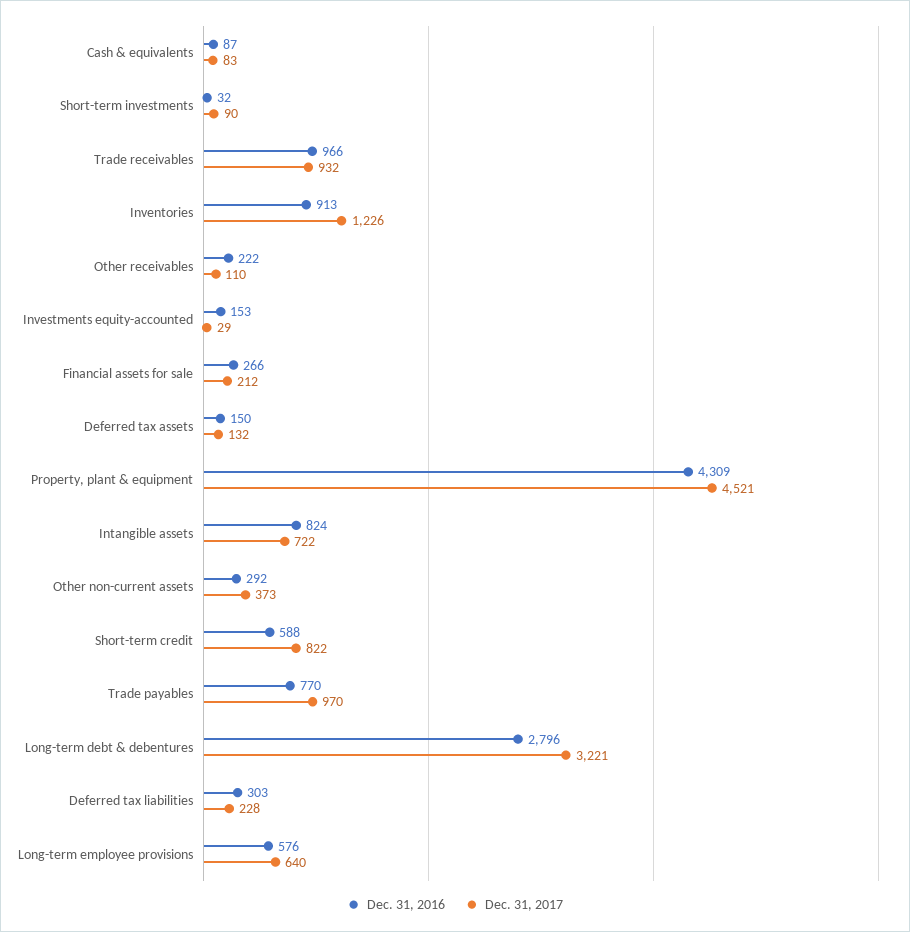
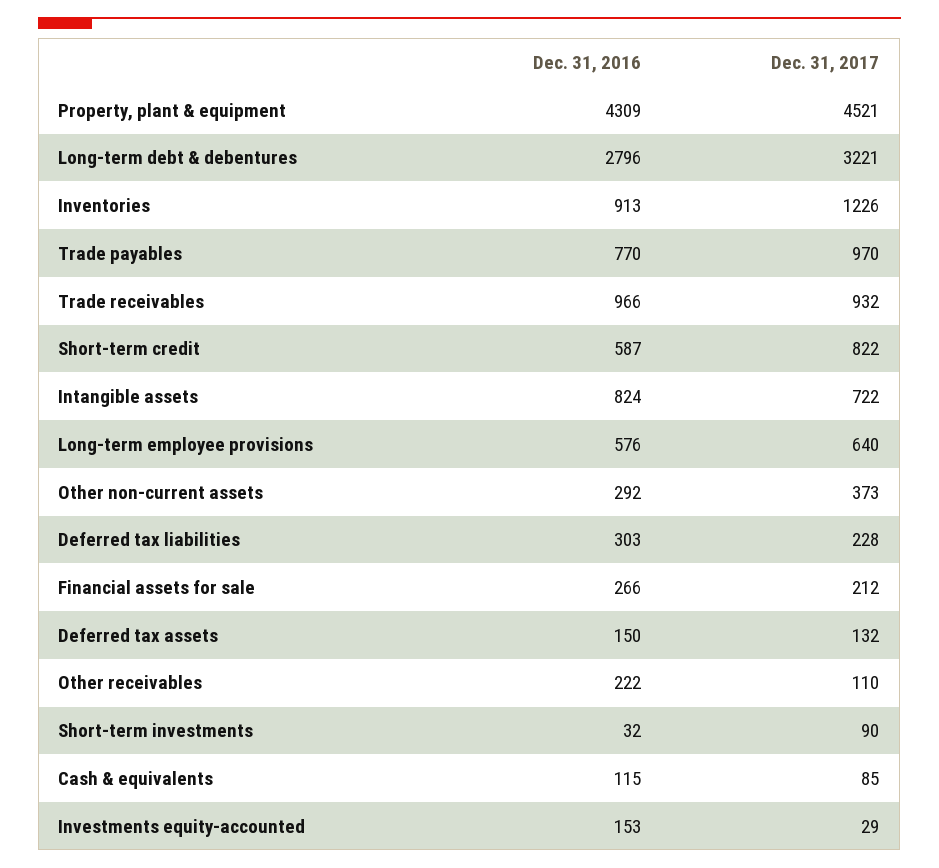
  {
    "Dec. 31, 2016": {
-     "Cash & equivalents": 87,
+     "Cash & equivalents": 115,
      "Short-term investments": 32,
      "Trade receivables": 966,
      "Inventories": 913,
      "Other receivables": 222,
      "Investments equity-accounted": 153,
      "Financial assets for sale": 266,
      "Deferred tax assets": 150,
      "Property, plant & equipment": 4309,
      "Intangible assets": 824,
      "Other non-current assets": 292,
-     "Short-term credit": 588,
+     "Short-term credit": 587,
      "Trade payables": 770,
      "Long-term debt & debentures": 2796,
      "Deferred tax liabilities": 303,
      "Long-term employee provisions": 576
    },
    "Dec. 31, 2017": {
-     "Cash & equivalents": 83,
+     "Cash & equivalents": 85,
      "Short-term investments": 90,
      "Trade receivables": 932,
      "Inventories": 1226,
      "Other receivables": 110,
      "Investments equity-accounted": 29,
      "Financial assets for sale": 212,
      "Deferred tax assets": 132,
      "Property, plant & equipment": 4521,
      "Intangible assets": 722,
      "Other non-current assets": 373,
      "Short-term credit": 822,
      "Trade payables": 970,
      "Long-term debt & debentures": 3221,
      "Deferred tax liabilities": 228,
      "Long-term employee provisions": 640
    }
  }

